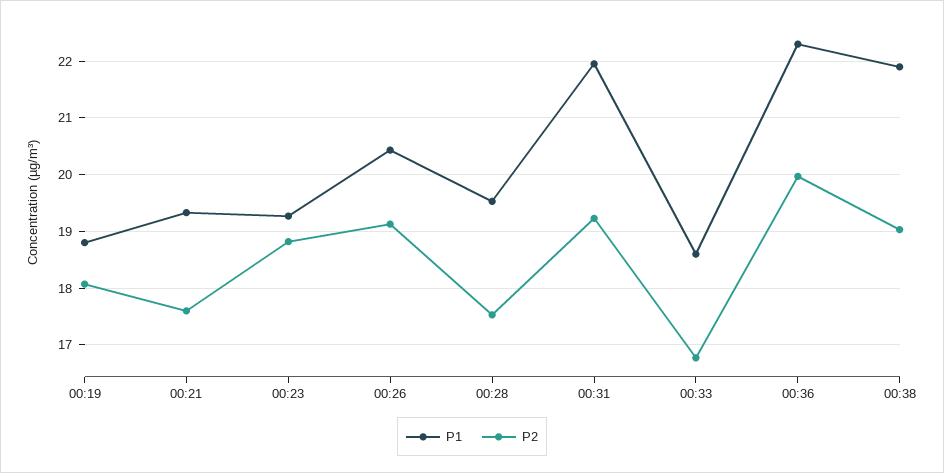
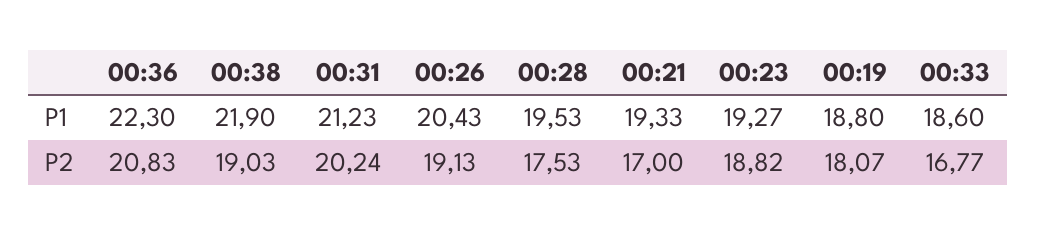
  {
    "P1": {
      "00:19": 18.8,
      "00:21": 19.33,
      "00:23": 19.27,
      "00:26": 20.43,
      "00:28": 19.53,
-     "00:31": 22,
+     "00:31": 21.23,
      "00:33": 18.6,
      "00:36": 22.3,
      "00:38": 21.9
    },
    "P2": {
      "00:19": 18.07,
-     "00:21": 17.6,
+     "00:21": 17,
      "00:23": 18.82,
      "00:26": 19.13,
      "00:28": 17.53,
-     "00:31": 19.2,
+     "00:31": 20.24,
      "00:33": 16.77,
-     "00:36": 20,
+     "00:36": 20.83,
      "00:38": 19.03
    }
  }

